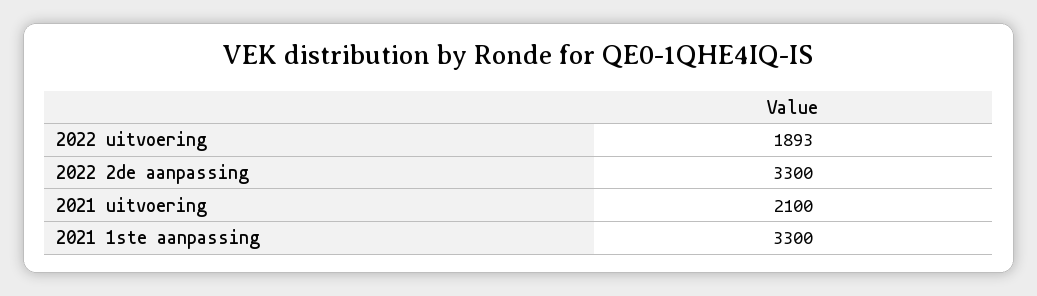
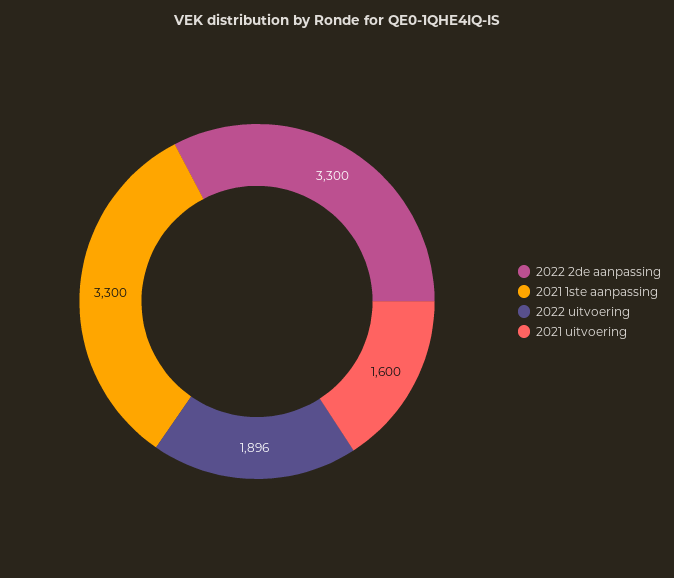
  {
-   "2022 uitvoering": 1893,
+   "2022 uitvoering": 1896,
    "2022 2de aanpassing": 3300,
-   "2021 uitvoering": 2100,
+   "2021 uitvoering": 1600,
    "2021 1ste aanpassing": 3300
  }

